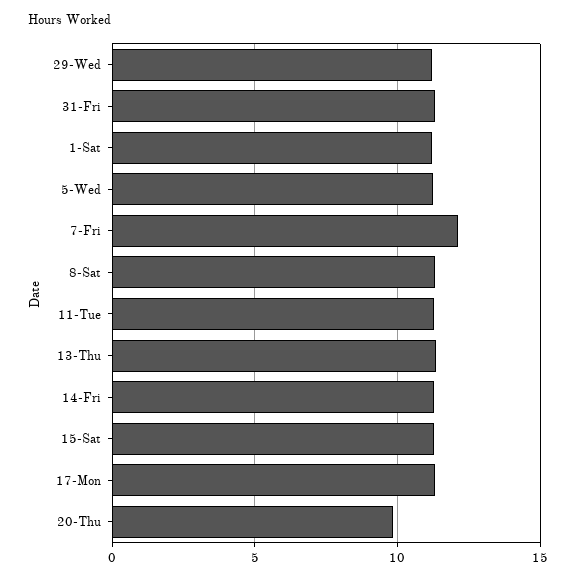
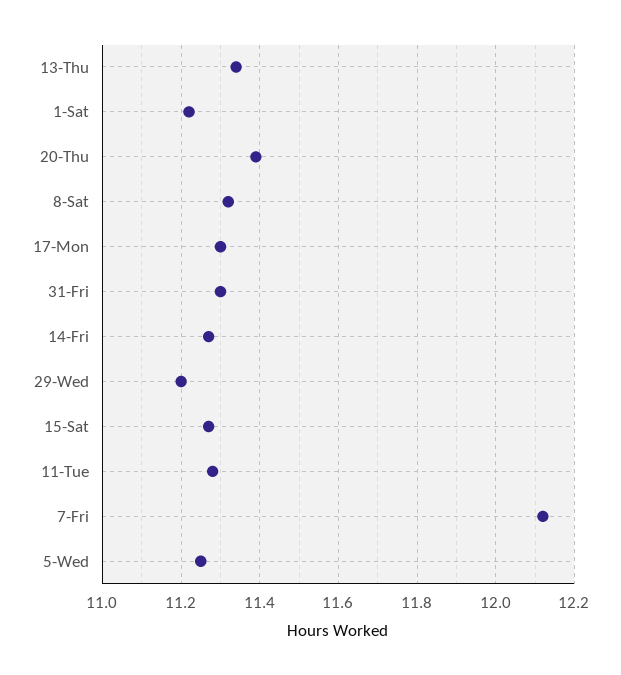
  {
    "29-Wed": 11.2,
    "31-Fri": 11.3,
    "1-Sat": 11.2,
    "5-Wed": 11.25,
    "7-Fri": 12.1,
    "8-Sat": 11.3,
    "11-Tue": 11.3,
    "13-Thu": 11.35,
    "14-Fri": 11.25,
    "15-Sat": 11.25,
    "17-Mon": 11.3,
-   "20-Thu": 10
+   "20-Thu": 11.4
  }

